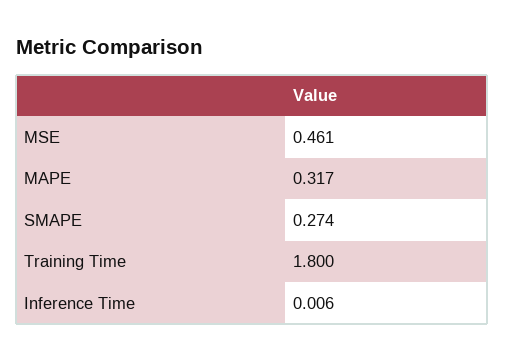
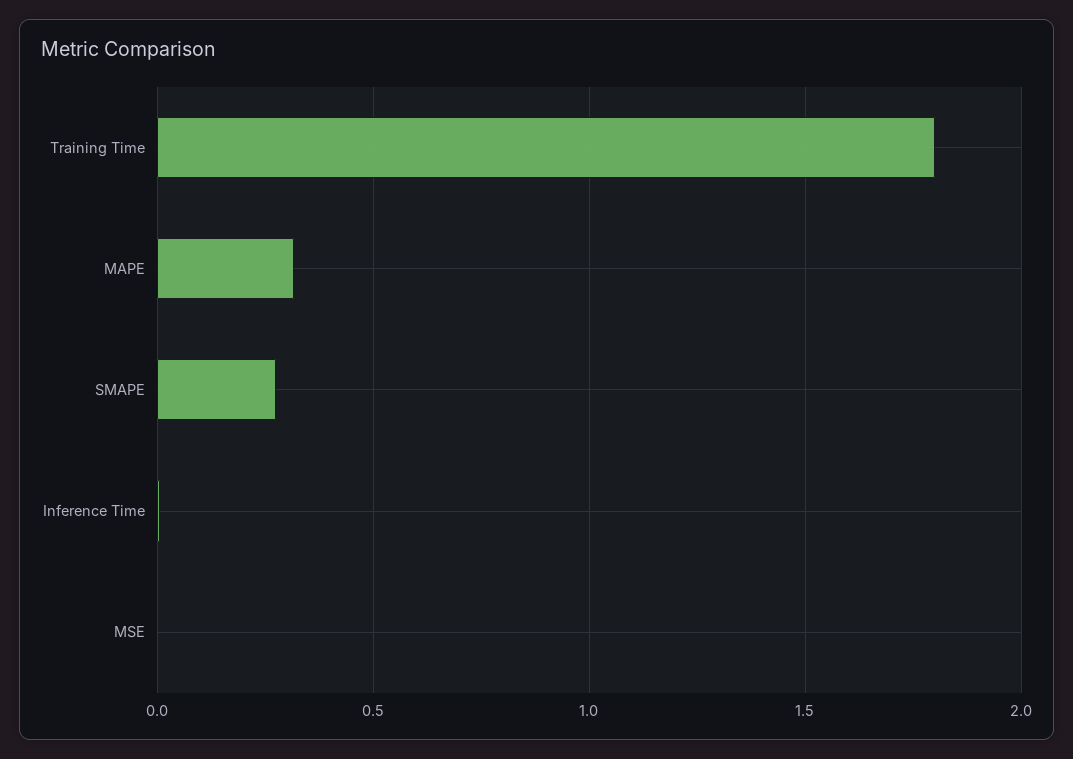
  {
-   "MSE": 0.461,
+   "MSE": 0,
    "MAPE": 0.317,
    "SMAPE": 0.274,
    "Training Time": 1.8,
    "Inference Time": 0.006
  }

